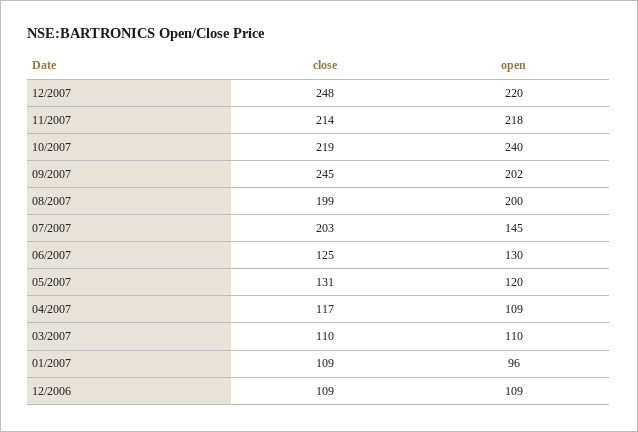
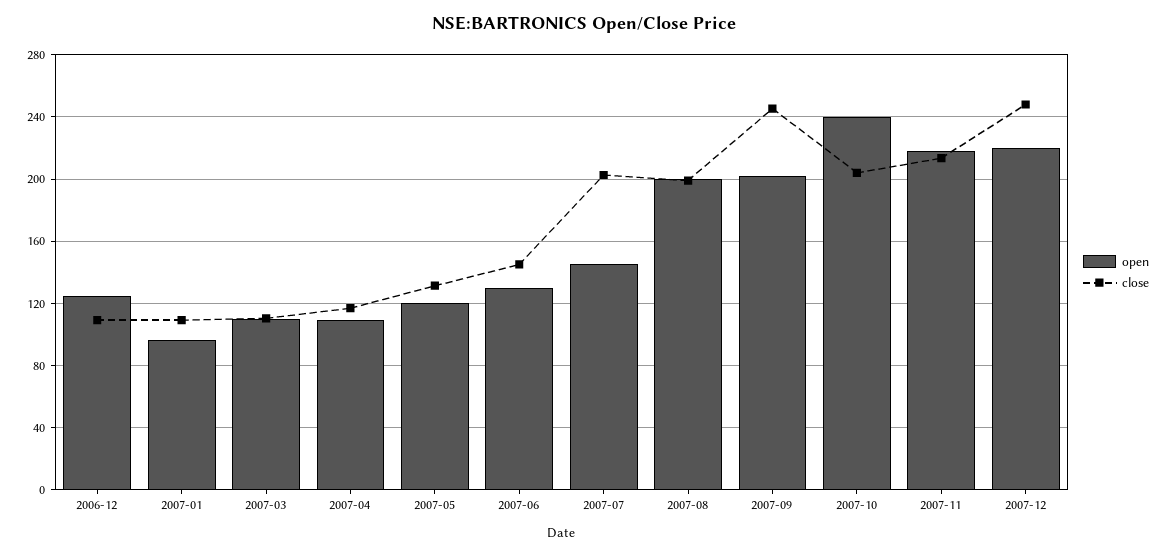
  {
    "close": {
      "12/2007": 248,
      "11/2007": 214,
-     "10/2007": 219,
+     "10/2007": 205,
      "09/2007": 245,
      "08/2007": 199,
      "07/2007": 203,
-     "06/2007": 125,
+     "06/2007": 145,
      "05/2007": 131,
      "04/2007": 117,
      "03/2007": 110,
      "01/2007": 109,
      "12/2006": 109
    },
    "open": {
      "12/2007": 220,
      "11/2007": 218,
      "10/2007": 240,
      "09/2007": 202,
      "08/2007": 200,
      "07/2007": 145,
      "06/2007": 130,
      "05/2007": 120,
      "04/2007": 109,
      "03/2007": 110,
      "01/2007": 96,
-     "12/2006": 109
+     "12/2006": 125
    }
  }

